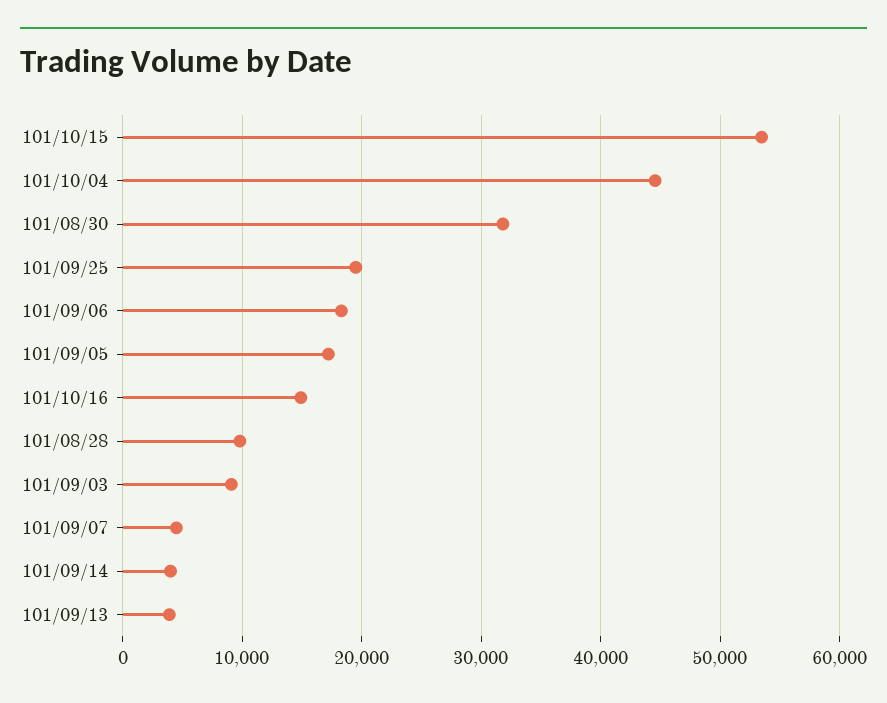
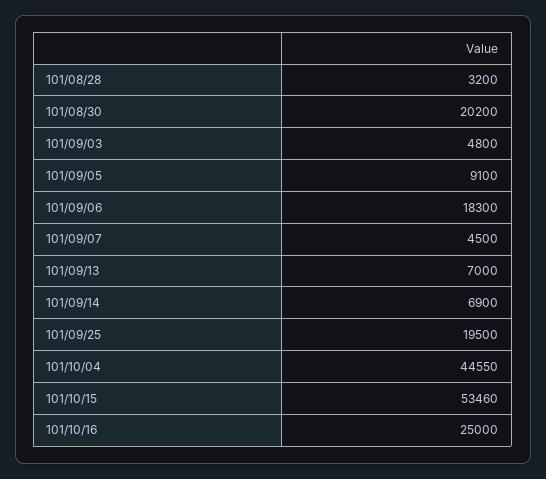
  {
    "101/10/15": 53460,
    "101/10/04": 44550,
-   "101/08/30": 32000,
+   "101/08/30": 20200,
    "101/09/25": 19500,
    "101/09/06": 18300,
-   "101/09/05": 17000,
+   "101/09/05": 9100,
-   "101/10/16": 15000,
+   "101/10/16": 25000,
-   "101/08/28": 10000,
+   "101/08/28": 3200,
-   "101/09/03": 9000,
+   "101/09/03": 4800,
    "101/09/07": 4500,
-   "101/09/14": 4000,
+   "101/09/14": 6900,
-   "101/09/13": 4000
+   "101/09/13": 7000
  }

